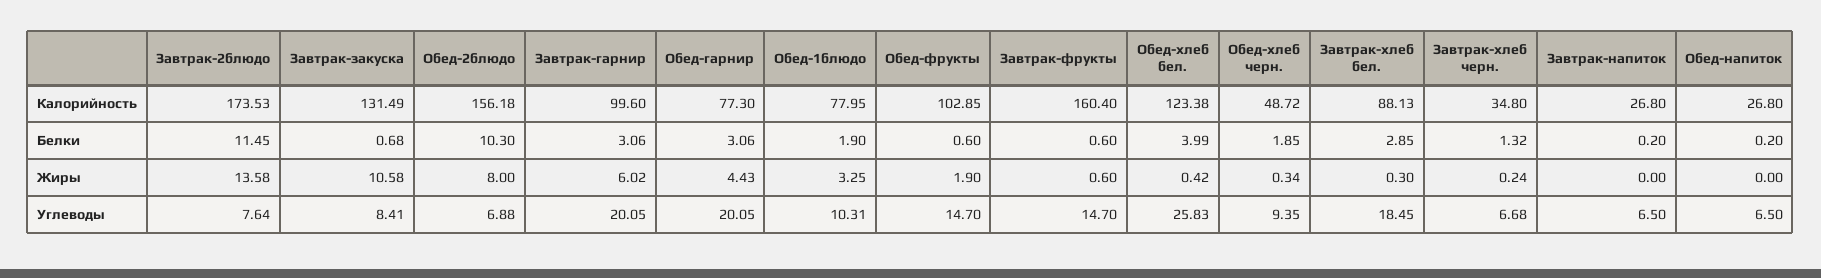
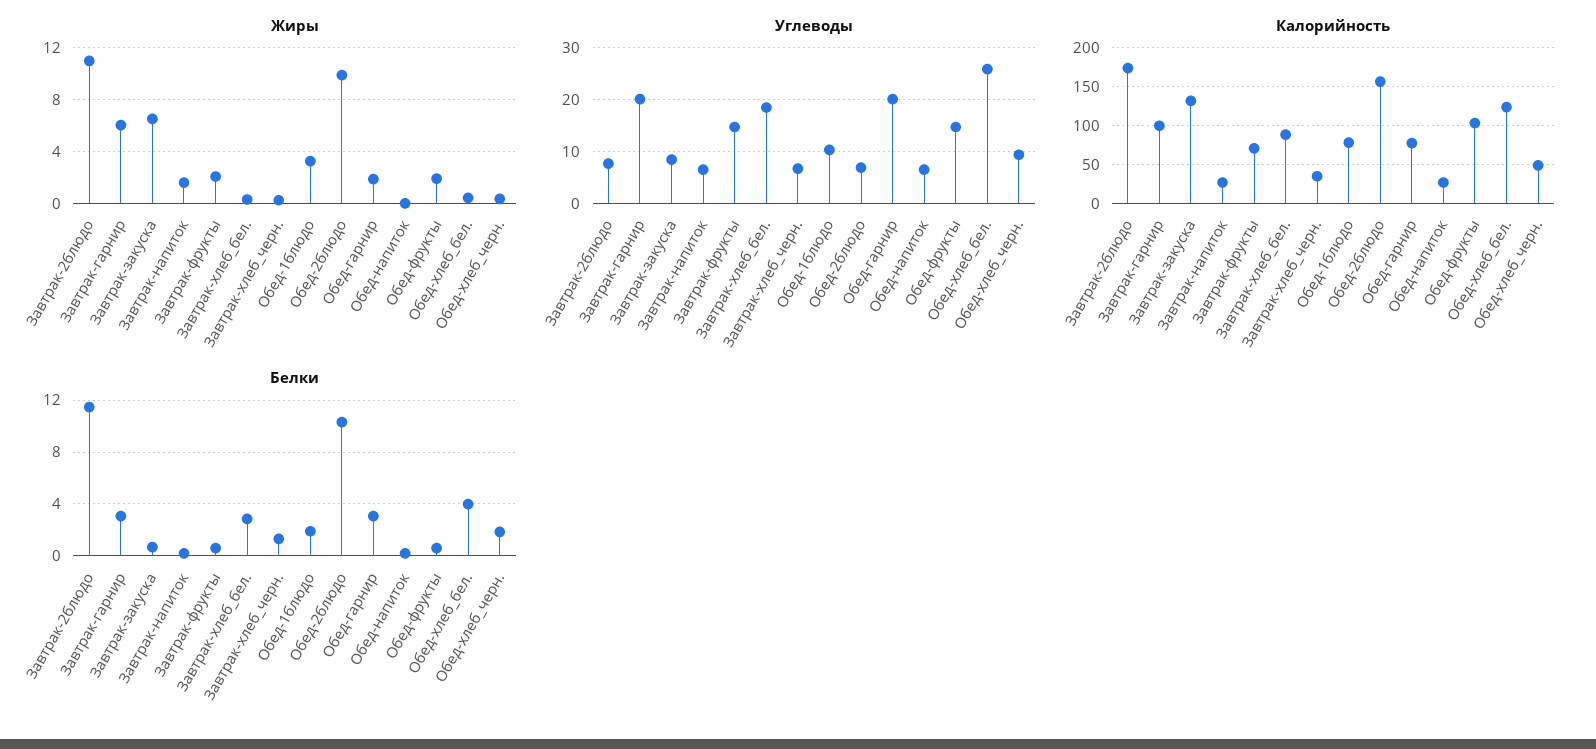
  {
    "Калорийность": {
      "Завтрак-2блюдо": 173.53,
      "Завтрак-закуска": 131.49,
      "Обед-2блюдо": 156.18,
      "Завтрак-гарнир": 99.6,
      "Обед-гарнир": 77.3,
      "Обед-1блюдо": 77.95,
      "Обед-фрукты": 102.85,
-     "Завтрак-фрукты": 160.4,
+     "Завтрак-фрукты": 70,
      "Обед-хлеб бел.": 123.38,
      "Обед-хлеб черн.": 48.72,
      "Завтрак-хлеб бел.": 88.13,
      "Завтрак-хлеб черн.": 34.8,
      "Завтрак-напиток": 26.8,
      "Обед-напиток": 26.8
    },
    "Белки": {
      "Завтрак-2блюдо": 11.45,
      "Завтрак-закуска": 0.68,
      "Обед-2блюдо": 10.3,
      "Завтрак-гарнир": 3.06,
      "Обед-гарнир": 3.06,
      "Обед-1блюдо": 1.9,
      "Обед-фрукты": 0.6,
      "Завтрак-фрукты": 0.6,
      "Обед-хлеб бел.": 3.99,
      "Обед-хлеб черн.": 1.85,
      "Завтрак-хлеб бел.": 2.85,
      "Завтрак-хлеб черн.": 1.32,
      "Завтрак-напиток": 0.2,
      "Обед-напиток": 0.2
    },
    "Жиры": {
-     "Завтрак-2блюдо": 13.58,
+     "Завтрак-2блюдо": 11,
-     "Завтрак-закуска": 10.58,
+     "Завтрак-закуска": 6.5,
-     "Обед-2блюдо": 8,
+     "Обед-2блюдо": 10,
      "Завтрак-гарнир": 6.02,
-     "Обед-гарнир": 4.43,
+     "Обед-гарнир": 2,
      "Обед-1блюдо": 3.25,
      "Обед-фрукты": 1.9,
-     "Завтрак-фрукты": 0.6,
+     "Завтрак-фрукты": 2,
      "Обед-хлеб бел.": 0.42,
      "Обед-хлеб черн.": 0.34,
      "Завтрак-хлеб бел.": 0.3,
      "Завтрак-хлеб черн.": 0.24,
-     "Завтрак-напиток": 0,
+     "Завтрак-напиток": 1.5,
      "Обед-напиток": 0
    },
    "Углеводы": {
      "Завтрак-2блюдо": 7.64,
      "Завтрак-закуска": 8.41,
      "Обед-2блюдо": 6.88,
      "Завтрак-гарнир": 20.05,
      "Обед-гарнир": 20.05,
      "Обед-1блюдо": 10.31,
      "Обед-фрукты": 14.7,
      "Завтрак-фрукты": 14.7,
      "Обед-хлеб бел.": 25.83,
      "Обед-хлеб черн.": 9.35,
      "Завтрак-хлеб бел.": 18.45,
      "Завтрак-хлеб черн.": 6.68,
      "Завтрак-напиток": 6.5,
      "Обед-напиток": 6.5
    }
  }

